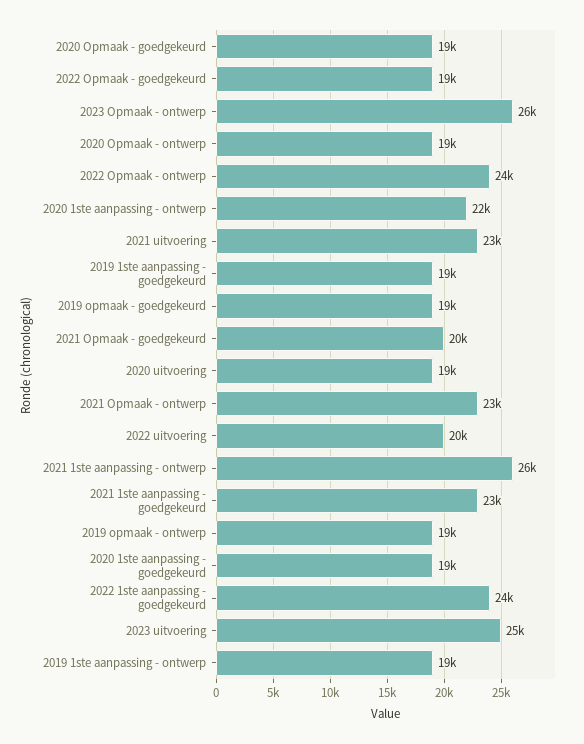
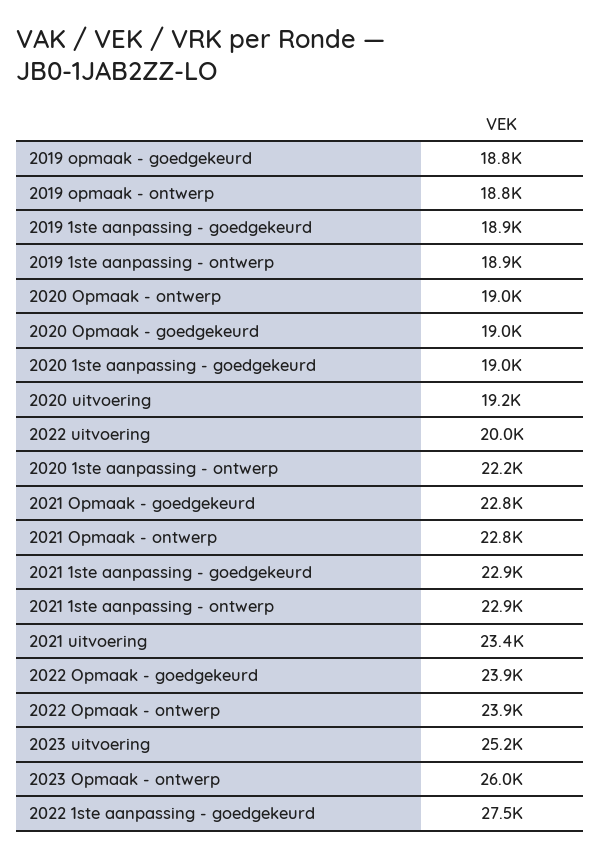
  {
    "2020 Opmaak - goedgekeurd": 19000,
-   "2022 Opmaak - goedgekeurd": 19000,
+   "2022 Opmaak - goedgekeurd": 23900,
    "2023 Opmaak - ontwerp": 26000,
    "2020 Opmaak - ontwerp": 19000,
    "2022 Opmaak - ontwerp": 23900,
    "2020 1ste aanpassing - ontwerp": 22200,
    "2021 uitvoering": 23400,
    "2019 1ste aanpassing - goedgekeurd": 18900,
    "2019 opmaak - goedgekeurd": 18800,
-   "2021 Opmaak - goedgekeurd": 20000,
+   "2021 Opmaak - goedgekeurd": 22800,
    "2020 uitvoering": 19200,
    "2021 Opmaak - ontwerp": 22800,
    "2022 uitvoering": 20000,
-   "2021 1ste aanpassing - ontwerp": 26000,
+   "2021 1ste aanpassing - ontwerp": 22900,
    "2021 1ste aanpassing - goedgekeurd": 22900,
    "2019 opmaak - ontwerp": 18800,
    "2020 1ste aanpassing - goedgekeurd": 19000,
-   "2022 1ste aanpassing - goedgekeurd": 24000,
+   "2022 1ste aanpassing - goedgekeurd": 27500,
    "2023 uitvoering": 25200,
    "2019 1ste aanpassing - ontwerp": 18900
  }

